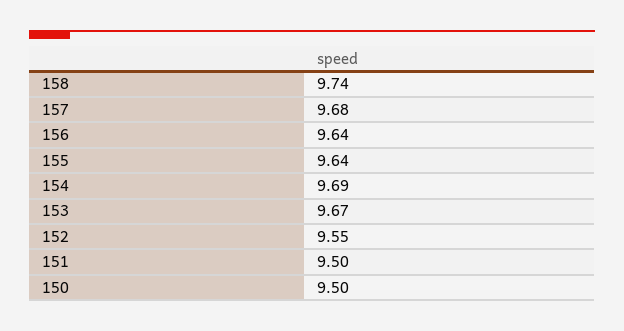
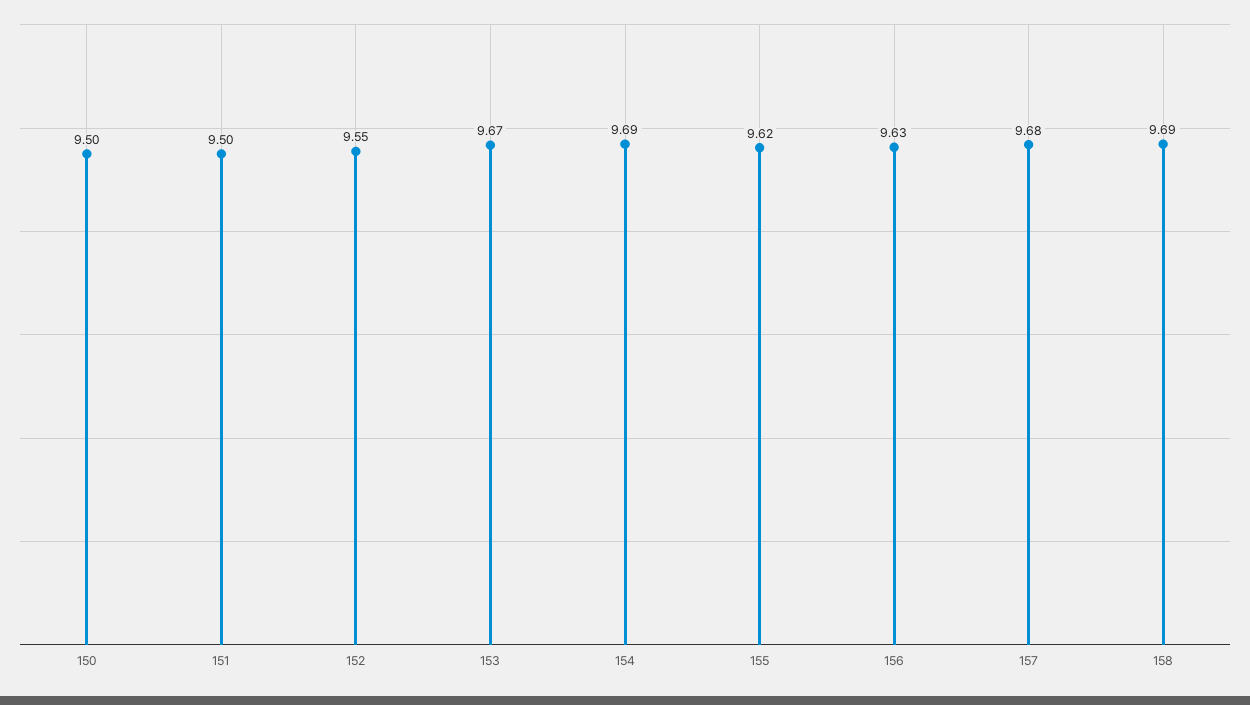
  {
-   "158": 9.74,
+   "158": 9.69,
    "157": 9.68,
-   "156": 9.64,
+   "156": 9.63,
-   "155": 9.64,
+   "155": 9.62,
    "154": 9.69,
    "153": 9.67,
    "152": 9.55,
    "151": 9.5,
    "150": 9.5
  }

